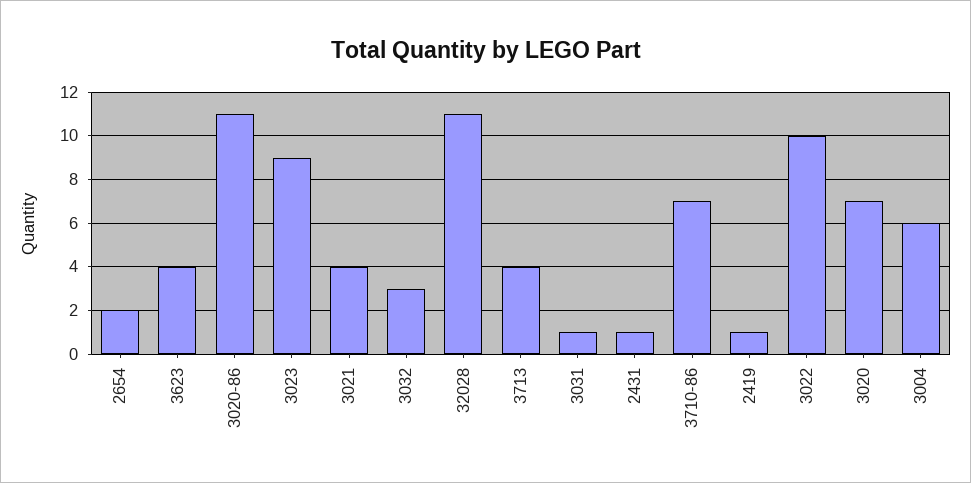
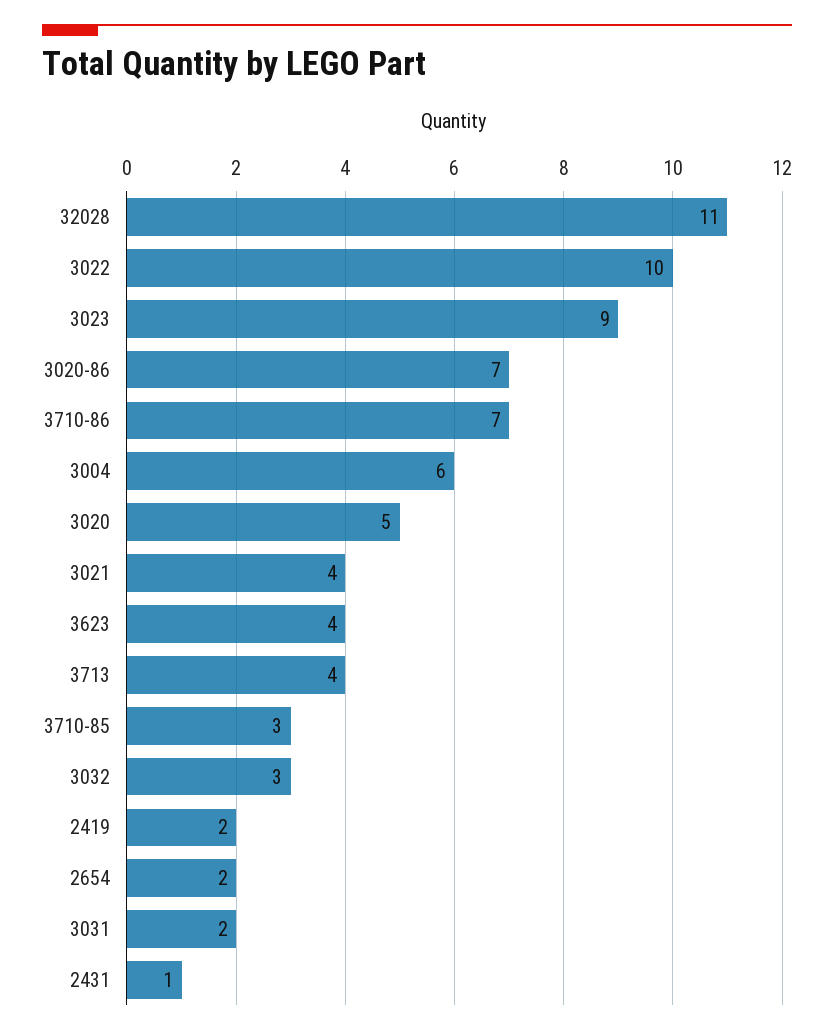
  {
    "2654": 2,
    "3623": 4,
-   "3020-86": 11,
+   "3020-86": 7,
    "3023": 9,
    "3021": 4,
    "3032": 3,
    "32028": 11,
    "3713": 4,
-   "3031": 1,
+   "3031": 2,
    "2431": 1,
    "3710-86": 7,
-   "2419": 1,
+   "2419": 2,
    "3022": 10,
-   "3020": 7,
+   "3020": 5,
-   "3004": 6
+   "3004": 6,
+   "3710-85": 3
  }

